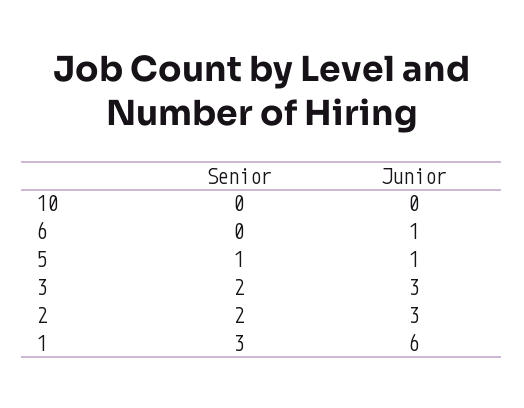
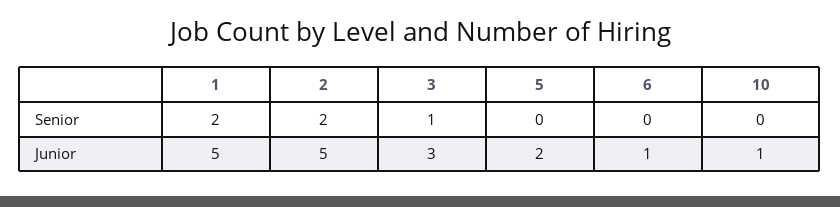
  {
    "Senior": {
      "10": 0,
      "6": 0,
-     "5": 1,
+     "5": 0,
-     "3": 2,
+     "3": 1,
      "2": 2,
-     "1": 3
+     "1": 2
    },
    "Junior": {
-     "10": 0,
+     "10": 1,
      "6": 1,
-     "5": 1,
+     "5": 2,
      "3": 3,
-     "2": 3,
+     "2": 5,
-     "1": 6
+     "1": 5
    }
  }

